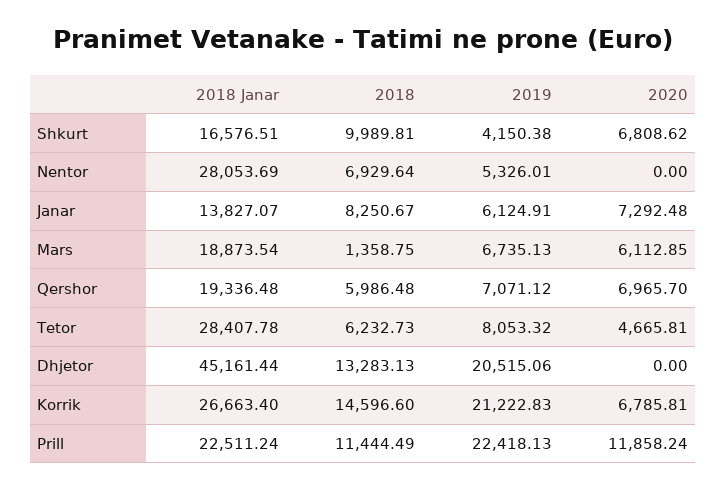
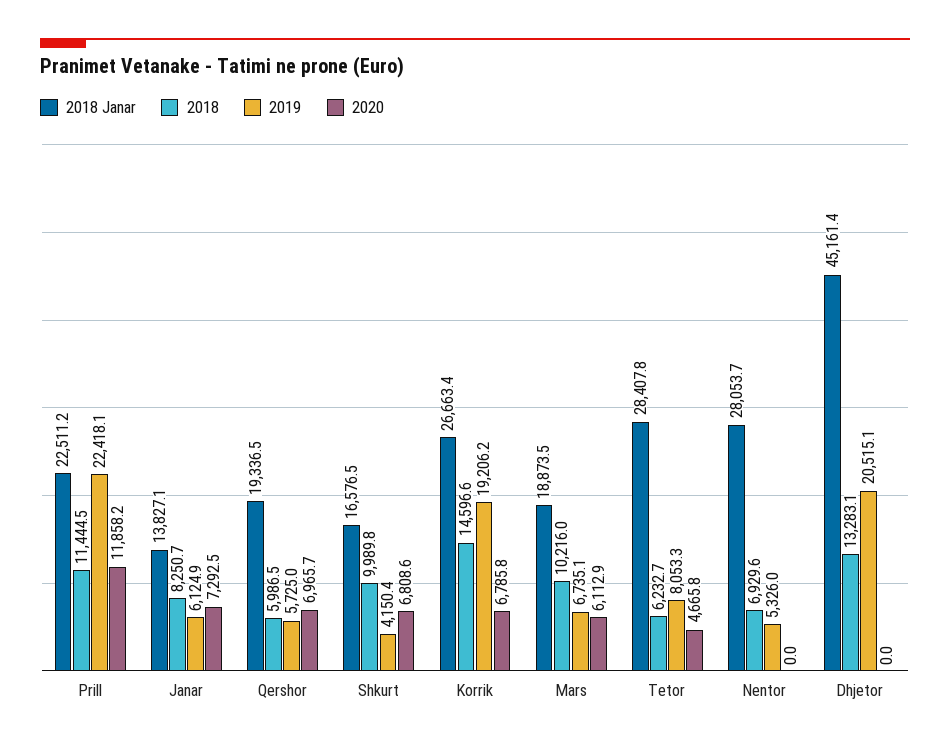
  {
    "2018 Janar": {
      "Shkurt": 16576.51,
      "Nentor": 28053.69,
      "Janar": 13827.07,
      "Mars": 18873.54,
      "Qershor": 19336.48,
      "Tetor": 28407.78,
      "Dhjetor": 45161.44,
      "Korrik": 26663.4,
      "Prill": 22511.24
    },
    "2018": {
      "Shkurt": 9989.81,
      "Nentor": 6929.64,
      "Janar": 8250.67,
-     "Mars": 1358.75,
+     "Mars": 10216,
      "Qershor": 5986.48,
      "Tetor": 6232.73,
      "Dhjetor": 13283.13,
      "Korrik": 14596.6,
      "Prill": 11444.49
    },
    "2019": {
      "Shkurt": 4150.38,
      "Nentor": 5326.01,
      "Janar": 6124.91,
      "Mars": 6735.13,
-     "Qershor": 7071.12,
+     "Qershor": 5725,
      "Tetor": 8053.32,
      "Dhjetor": 20515.06,
-     "Korrik": 21222.83,
+     "Korrik": 19206.2,
      "Prill": 22418.13
    },
    "2020": {
      "Shkurt": 6808.62,
      "Nentor": 0,
      "Janar": 7292.48,
      "Mars": 6112.85,
      "Qershor": 6965.7,
      "Tetor": 4665.81,
      "Dhjetor": 0,
      "Korrik": 6785.81,
      "Prill": 11858.24
    }
  }

